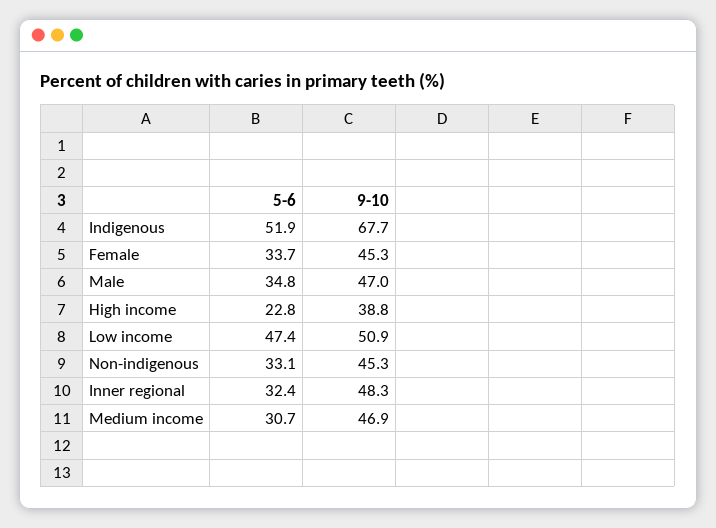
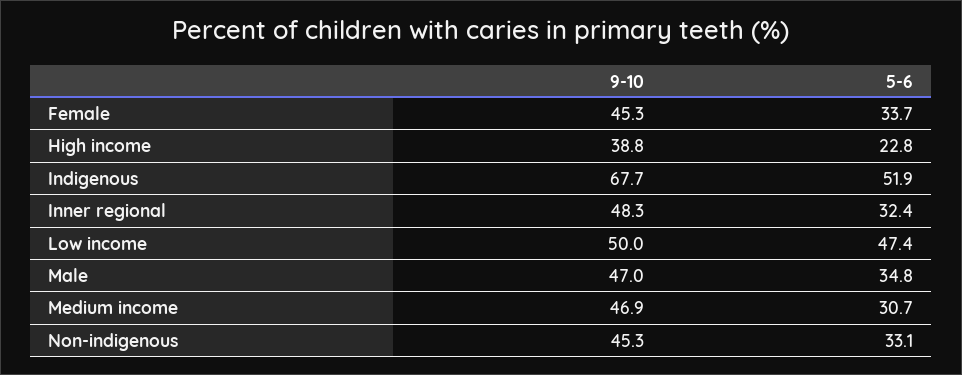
  {
    "5-6": {
      "Indigenous": 51.9,
      "Female": 33.7,
      "Male": 34.8,
      "High income": 22.8,
      "Low income": 47.4,
      "Non-indigenous": 33.1,
      "Inner regional": 32.4,
      "Medium income": 30.7
    },
    "9-10": {
      "Indigenous": 67.7,
      "Female": 45.3,
      "Male": 47,
      "High income": 38.8,
-     "Low income": 50.9,
+     "Low income": 50,
      "Non-indigenous": 45.3,
      "Inner regional": 48.3,
      "Medium income": 46.9
    }
  }

